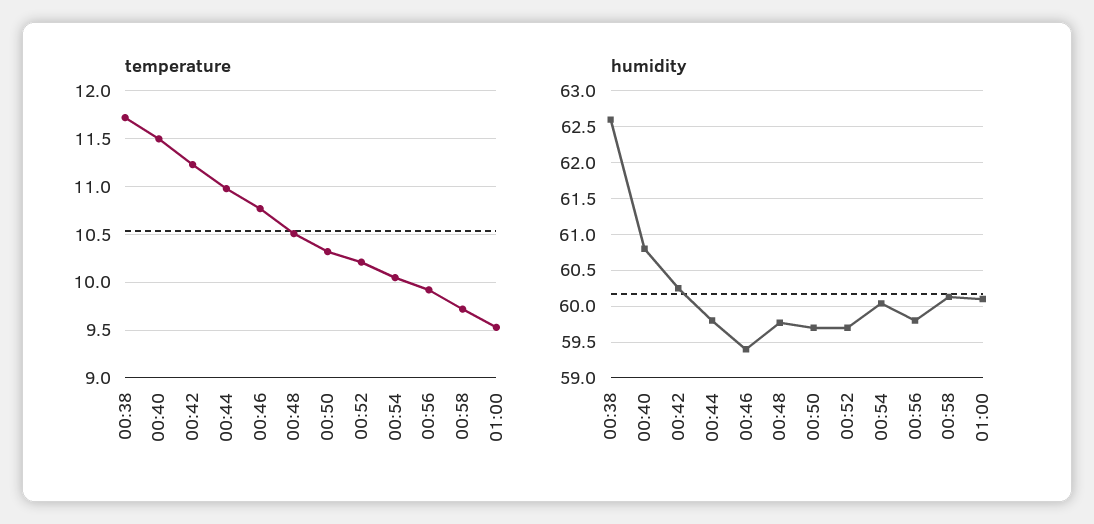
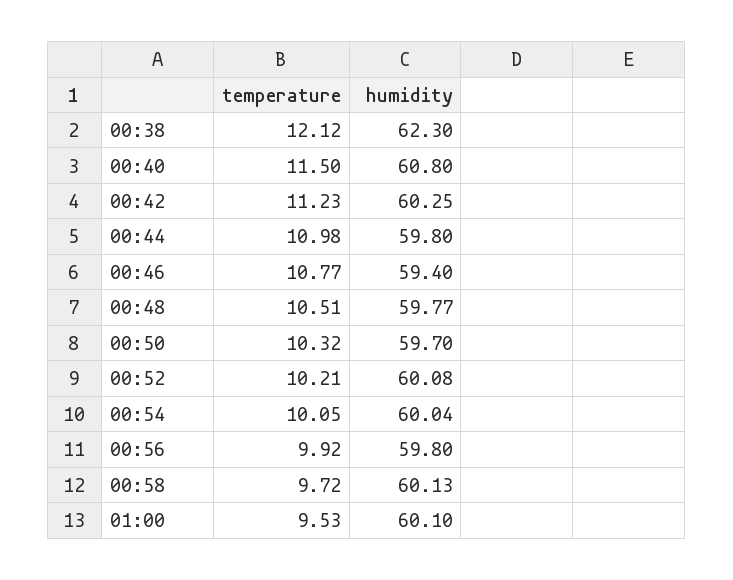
  {
    "temperature": {
-     "00:38": 11.7,
+     "00:38": 12.12,
      "00:40": 11.5,
      "00:42": 11.23,
      "00:44": 10.98,
      "00:46": 10.77,
      "00:48": 10.51,
      "00:50": 10.32,
      "00:52": 10.21,
      "00:54": 10.05,
      "00:56": 9.92,
      "00:58": 9.72,
      "01:00": 9.53
    },
    "humidity": {
-     "00:38": 62.6,
+     "00:38": 62.3,
      "00:40": 60.8,
      "00:42": 60.25,
      "00:44": 59.8,
      "00:46": 59.4,
      "00:48": 59.77,
      "00:50": 59.7,
-     "00:52": 59.7,
+     "00:52": 60.08,
      "00:54": 60.04,
      "00:56": 59.8,
      "00:58": 60.13,
      "01:00": 60.1
    }
  }

